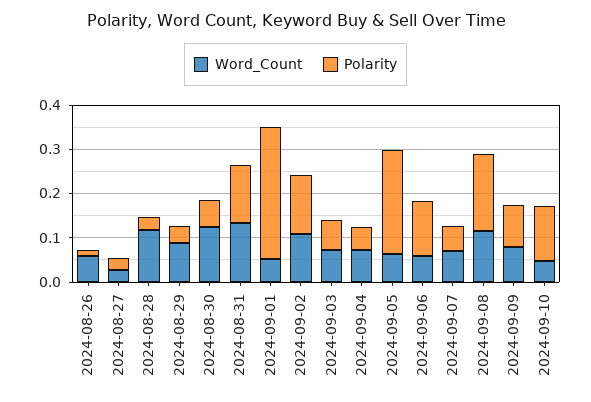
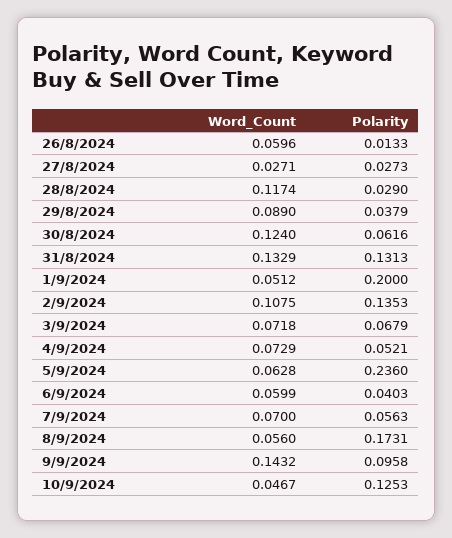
  {
    "Word_Count": {
      "2024-08-26": 0.0596,
      "2024-08-27": 0.0271,
      "2024-08-28": 0.1174,
      "2024-08-29": 0.089,
      "2024-08-30": 0.124,
      "2024-08-31": 0.1329,
      "2024-09-01": 0.0512,
      "2024-09-02": 0.1075,
      "2024-09-03": 0.0718,
      "2024-09-04": 0.0729,
      "2024-09-05": 0.0628,
      "2024-09-06": 0.0599,
      "2024-09-07": 0.07,
-     "2024-09-08": 0.12,
+     "2024-09-08": 0.056,
-     "2024-09-09": 0.08,
+     "2024-09-09": 0.1432,
      "2024-09-10": 0.0467
    },
    "Polarity": {
      "2024-08-26": 0.0133,
      "2024-08-27": 0.0273,
      "2024-08-28": 0.029,
      "2024-08-29": 0.0379,
      "2024-08-30": 0.0616,
      "2024-08-31": 0.1313,
-     "2024-09-01": 0.3,
+     "2024-09-01": 0.2,
      "2024-09-02": 0.1353,
      "2024-09-03": 0.0679,
      "2024-09-04": 0.0521,
      "2024-09-05": 0.236,
-     "2024-09-06": 0.12,
+     "2024-09-06": 0.0403,
      "2024-09-07": 0.0563,
      "2024-09-08": 0.1731,
      "2024-09-09": 0.0958,
      "2024-09-10": 0.1253
    }
  }

